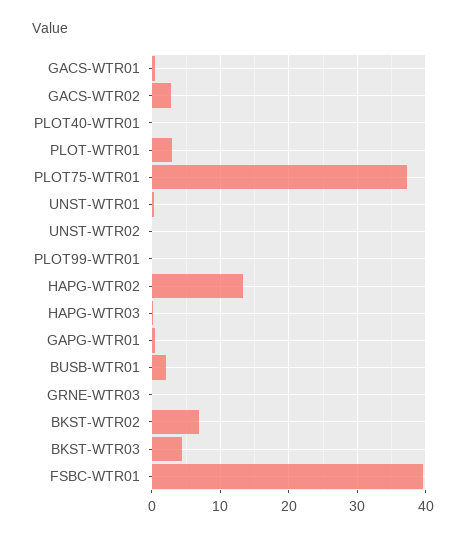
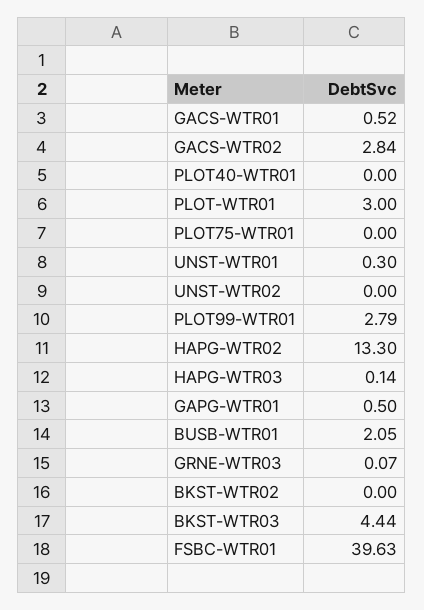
  {
    "GACS-WTR01": 0.52,
    "GACS-WTR02": 2.84,
    "PLOT40-WTR01": 0,
    "PLOT-WTR01": 3,
-   "PLOT75-WTR01": 37,
+   "PLOT75-WTR01": 0,
    "UNST-WTR01": 0.3,
    "UNST-WTR02": 0,
-   "PLOT99-WTR01": 0,
+   "PLOT99-WTR01": 2.79,
    "HAPG-WTR02": 13.3,
    "HAPG-WTR03": 0.14,
    "GAPG-WTR01": 0.5,
    "BUSB-WTR01": 2.05,
    "GRNE-WTR03": 0.07,
-   "BKST-WTR02": 7,
+   "BKST-WTR02": 0,
    "BKST-WTR03": 4.44,
    "FSBC-WTR01": 39.63
  }

